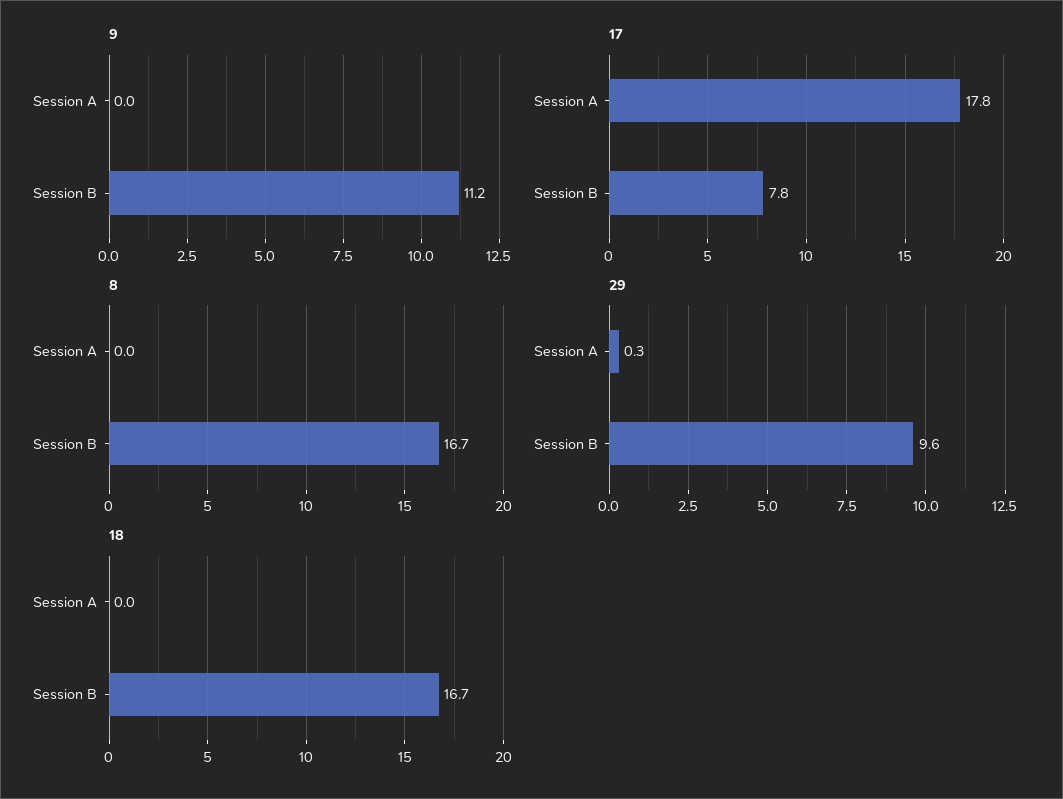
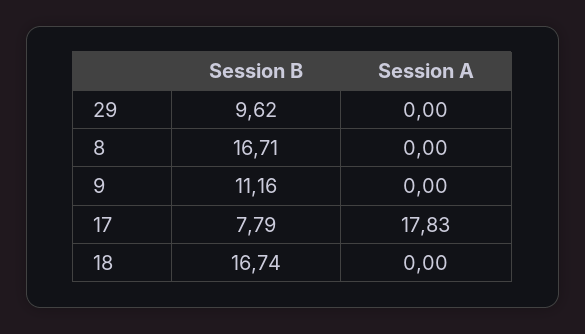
  {
    "9": {
      "Session A": 0,
      "Session B": 11.16
    },
    "17": {
      "Session A": 17.83,
      "Session B": 7.79
    },
    "8": {
      "Session A": 0,
      "Session B": 16.71
    },
    "29": {
-     "Session A": 0.3,
+     "Session A": 0,
      "Session B": 9.62
    },
    "18": {
      "Session A": 0,
      "Session B": 16.74
    }
  }

